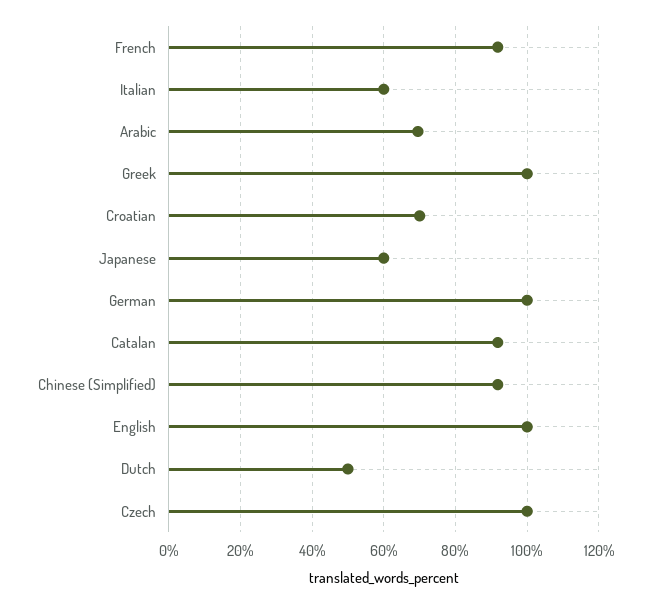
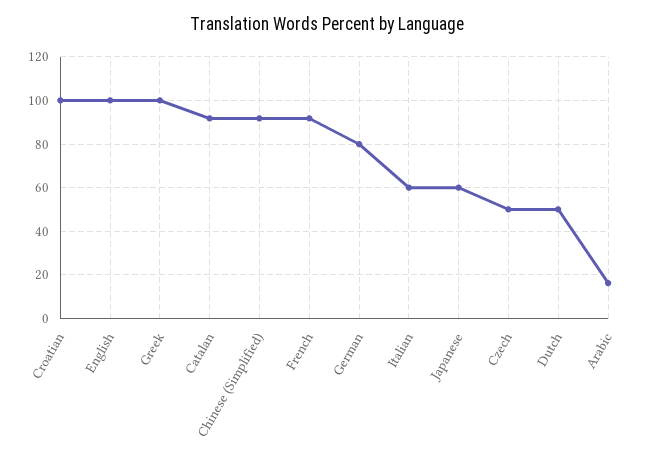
  {
    "French": 92,
    "Italian": 60,
-   "Arabic": 70,
+   "Arabic": 15,
    "Greek": 100,
-   "Croatian": 70,
+   "Croatian": 100,
    "Japanese": 60,
-   "German": 100,
+   "German": 80,
    "Catalan": 92,
    "Chinese (Simplified)": 92,
    "English": 100,
    "Dutch": 50,
-   "Czech": 100
+   "Czech": 50
  }

